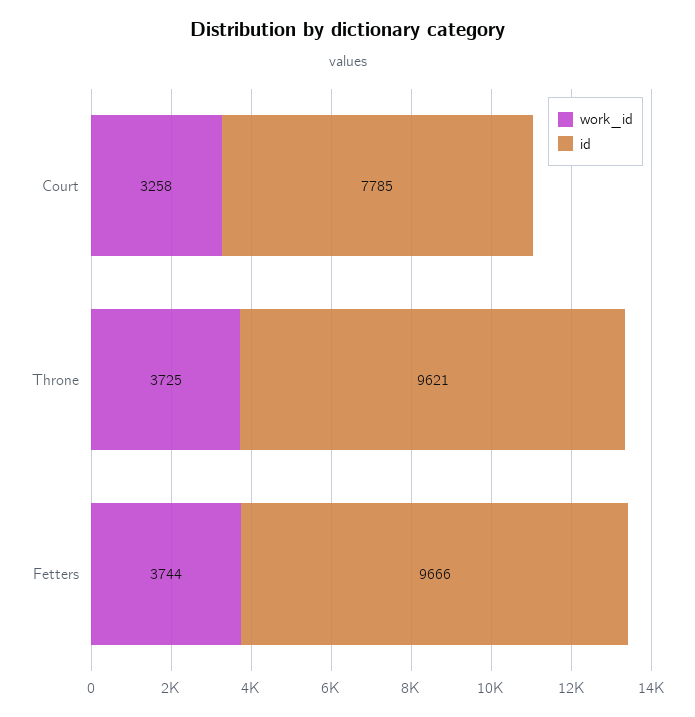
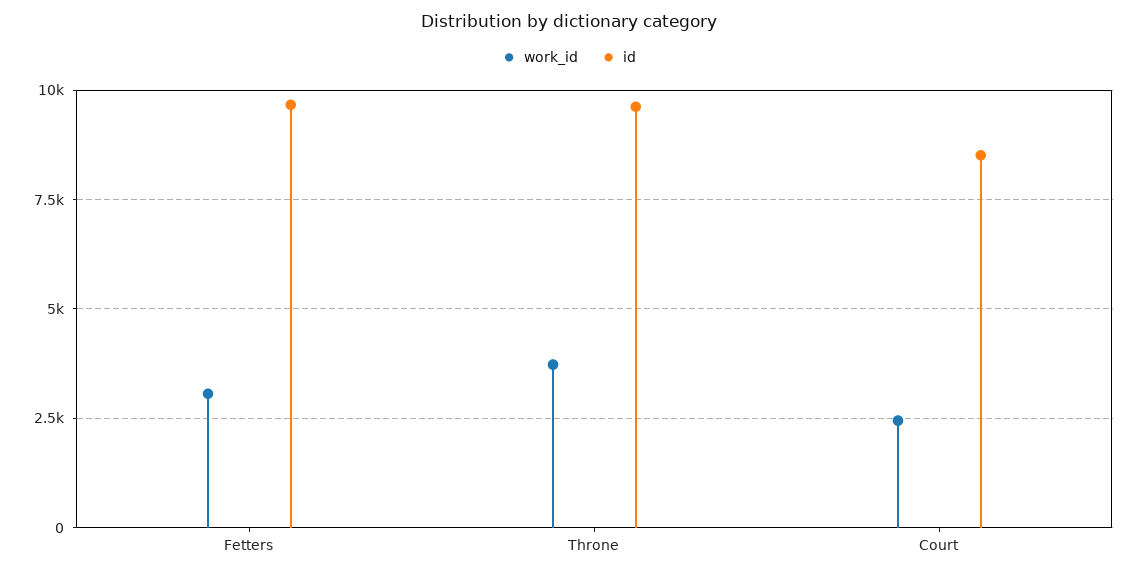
  {
    "work_id": {
-     "Court": 3258,
+     "Court": 2500,
      "Throne": 3725,
-     "Fetters": 3744
+     "Fetters": 3000
    },
    "id": {
-     "Court": 7785,
+     "Court": 8500,
      "Throne": 9621,
      "Fetters": 9666
    }
  }

